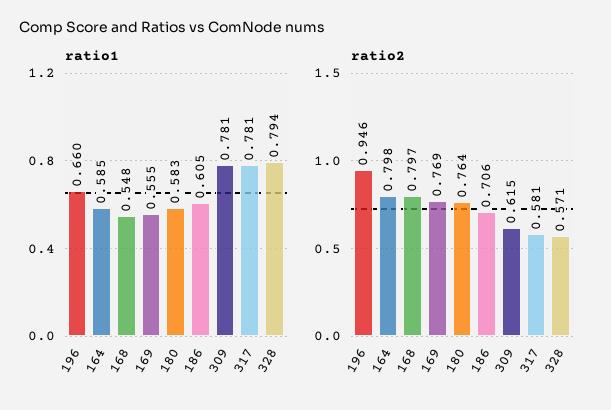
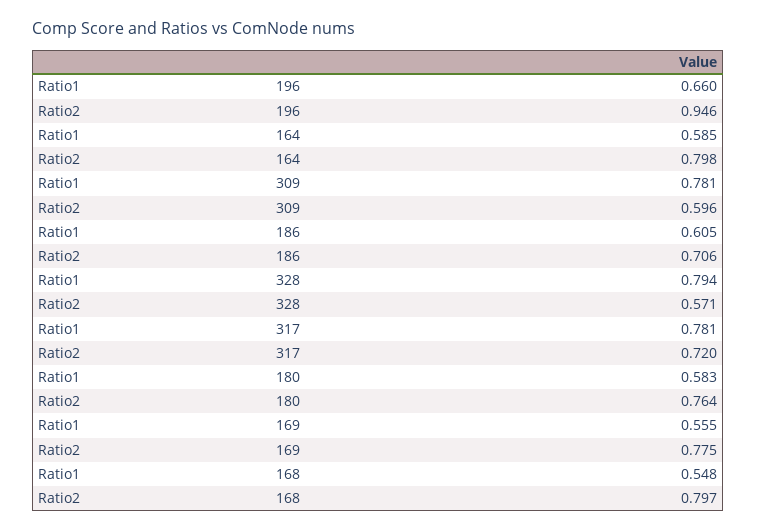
  {
    "ratio1": {
      "196": 0.66,
      "164": 0.585,
      "168": 0.548,
      "169": 0.555,
      "180": 0.583,
      "186": 0.605,
      "309": 0.781,
      "317": 0.781,
      "328": 0.794
    },
    "ratio2": {
      "196": 0.946,
      "164": 0.798,
      "168": 0.797,
-     "169": 0.769,
+     "169": 0.775,
      "180": 0.764,
      "186": 0.706,
-     "309": 0.615,
+     "309": 0.596,
-     "317": 0.581,
+     "317": 0.72,
      "328": 0.571
    }
  }

